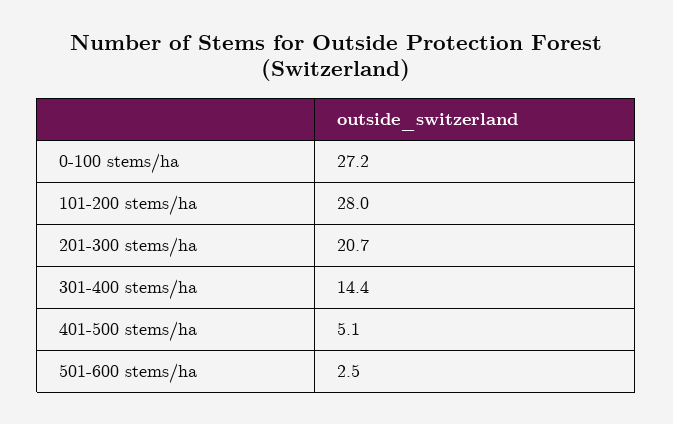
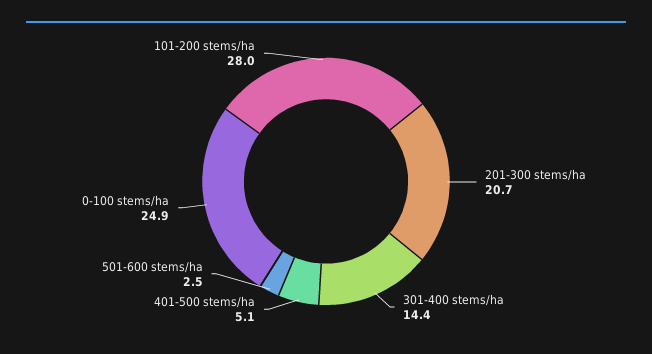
  {
-   "0-100 stems/ha": 27.2,
+   "0-100 stems/ha": 24.9,
    "101-200 stems/ha": 28,
    "201-300 stems/ha": 20.7,
    "301-400 stems/ha": 14.4,
    "401-500 stems/ha": 5.1,
    "501-600 stems/ha": 2.5
  }

